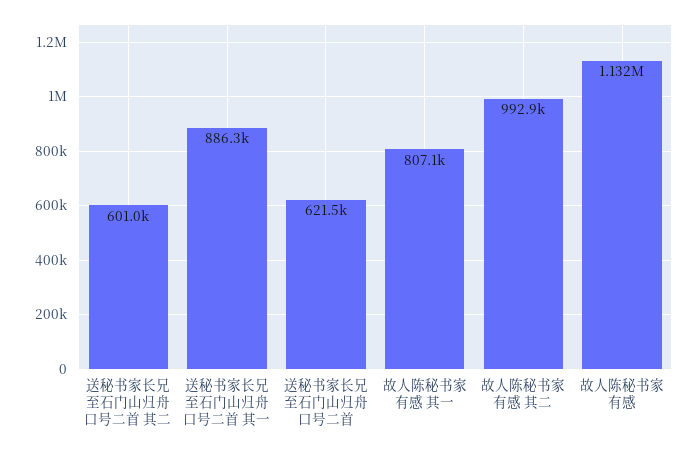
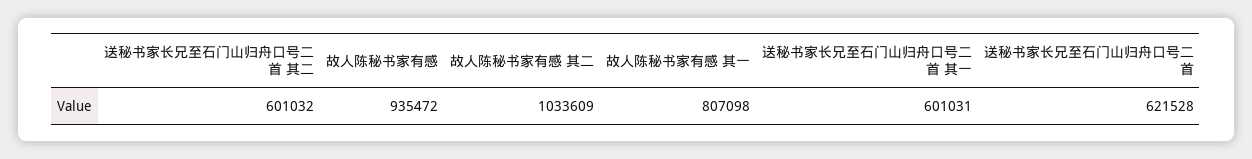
  {
    "送秘书家长兄至石门山归舟口号二首 其二": 601032,
-   "送秘书家长兄至石门山归舟口号二首 其一": 886300,
+   "送秘书家长兄至石门山归舟口号二首 其一": 601031,
    "送秘书家长兄至石门山归舟口号二首": 621528,
    "故人陈秘书家有感 其一": 807098,
-   "故人陈秘书家有感 其二": 992900,
+   "故人陈秘书家有感 其二": 1033609,
-   "故人陈秘书家有感": 1132000
+   "故人陈秘书家有感": 935472
  }

